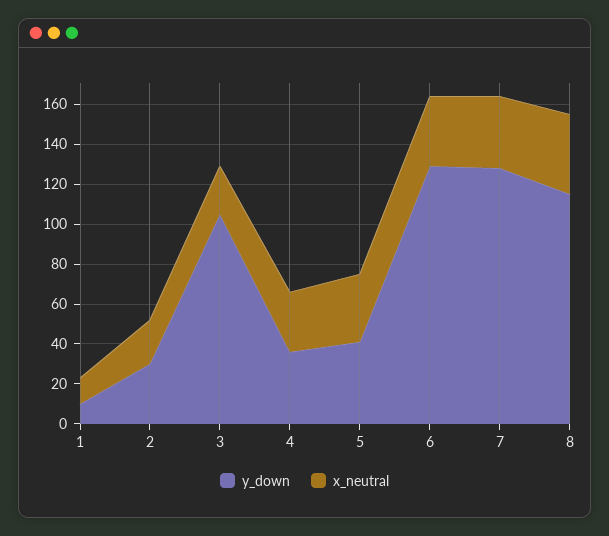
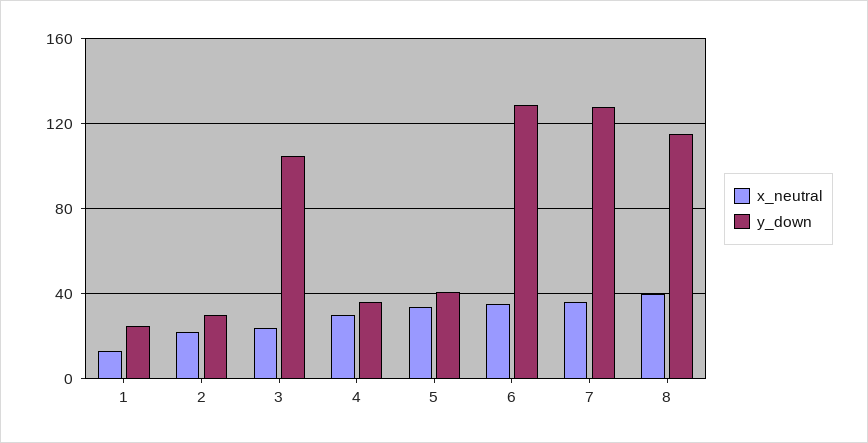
  {
    "y_down": {
-     "1": 10,
+     "1": 25,
      "2": 30,
      "3": 105,
      "4": 35,
      "5": 40,
      "6": 130,
      "7": 130,
      "8": 115
    },
    "x_neutral": {
      "1": 15,
      "2": 20,
      "3": 25,
      "4": 30,
      "5": 35,
      "6": 35,
      "7": 35,
      "8": 40
    }
  }

